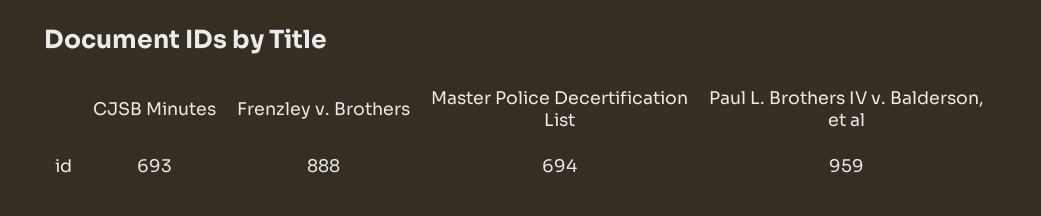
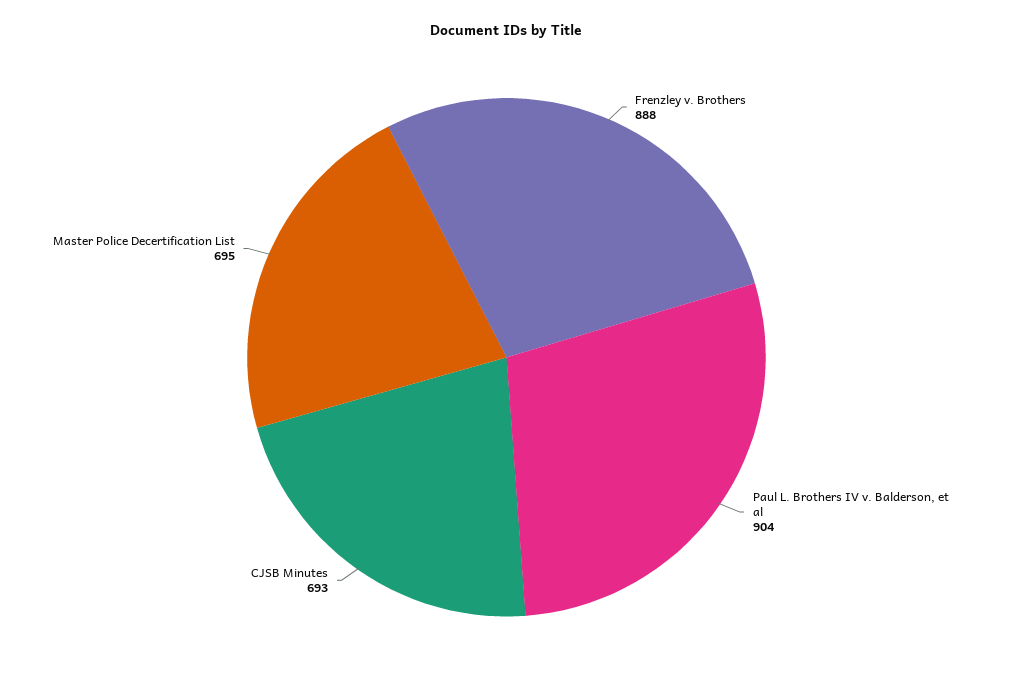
  {
    "CJSB Minutes": 693,
    "Frenzley v. Brothers": 888,
-   "Master Police Decertification List": 694,
+   "Master Police Decertification List": 695,
-   "Paul L. Brothers IV v. Balderson, et al": 959
+   "Paul L. Brothers IV v. Balderson, et al": 904
  }

